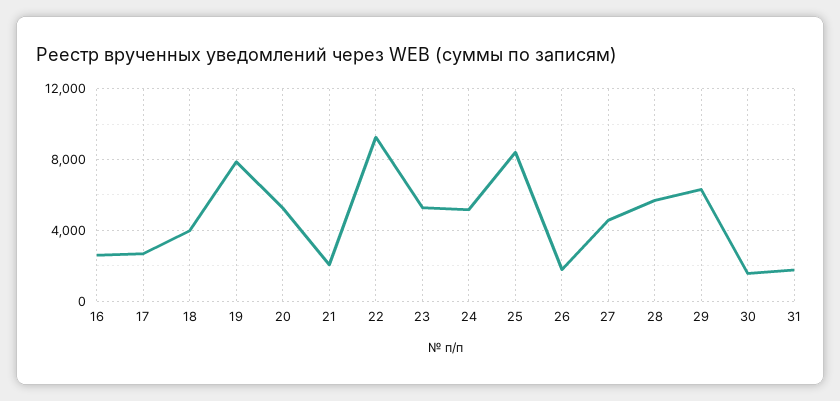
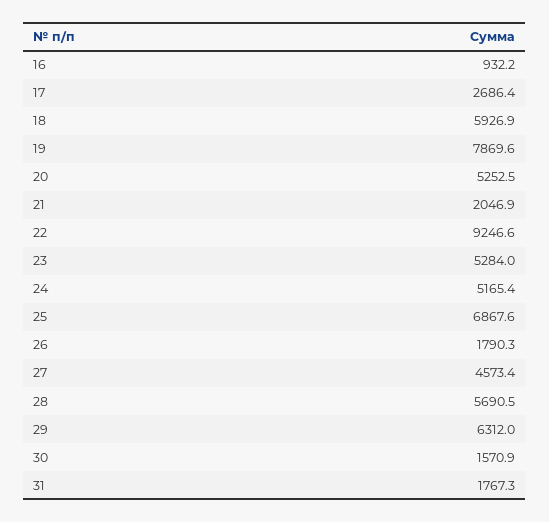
  {
-   "16": 2500,
+   "16": 932.2,
    "17": 2686.4,
-   "18": 4000,
+   "18": 5926.9,
    "19": 7869.6,
    "20": 5252.5,
    "21": 2046.9,
    "22": 9246.6,
    "23": 5284,
    "24": 5165.4,
-   "25": 8500,
+   "25": 6867.6,
    "26": 1790.3,
    "27": 4573.4,
    "28": 5690.5,
    "29": 6312,
    "30": 1570.9,
    "31": 1767.3
  }

